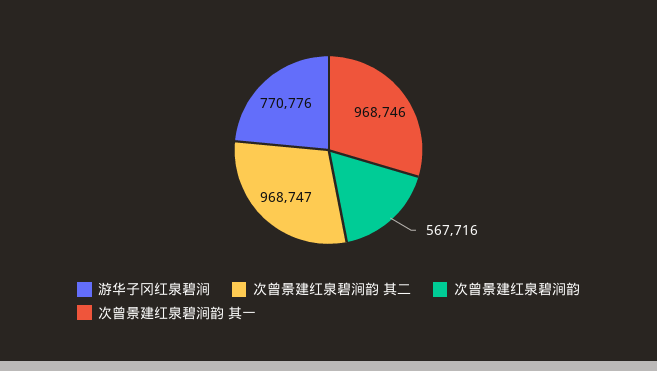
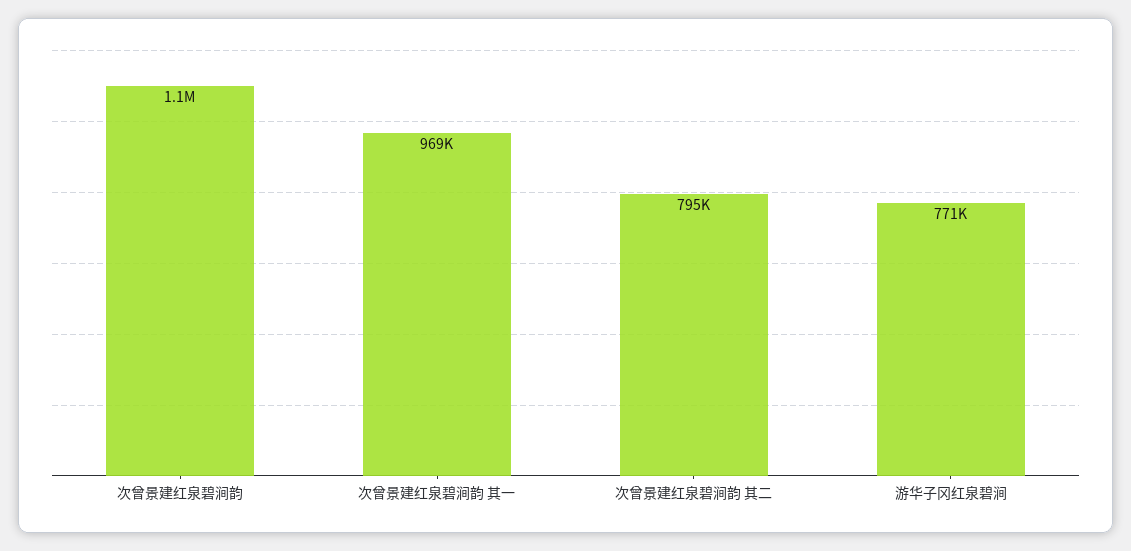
  {
    "游华子冈红泉碧涧": 770776,
-   "次曾景建红泉碧涧韵 其二": 968747,
+   "次曾景建红泉碧涧韵 其二": 795000,
-   "次曾景建红泉碧涧韵": 567716,
+   "次曾景建红泉碧涧韵": 1100000,
    "次曾景建红泉碧涧韵 其一": 968746
  }

